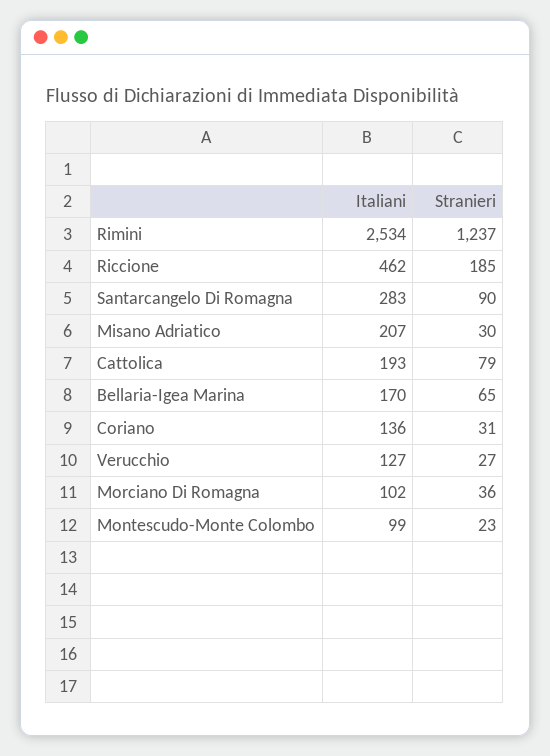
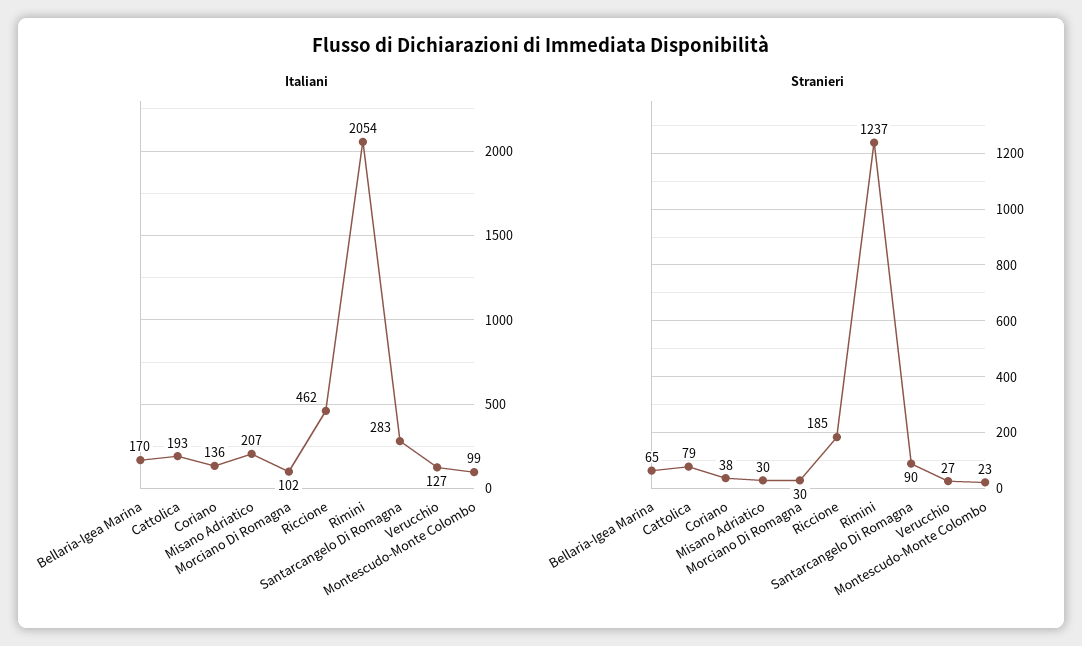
  {
    "Italiani": {
-     "Rimini": 2534,
+     "Rimini": 2054,
      "Riccione": 462,
      "Santarcangelo Di Romagna": 283,
      "Misano Adriatico": 207,
      "Cattolica": 193,
      "Bellaria-Igea Marina": 170,
      "Coriano": 136,
      "Verucchio": 127,
      "Morciano Di Romagna": 102,
      "Montescudo-Monte Colombo": 99
    },
    "Stranieri": {
      "Rimini": 1237,
      "Riccione": 185,
      "Santarcangelo Di Romagna": 90,
      "Misano Adriatico": 30,
      "Cattolica": 79,
      "Bellaria-Igea Marina": 65,
-     "Coriano": 31,
+     "Coriano": 38,
      "Verucchio": 27,
-     "Morciano Di Romagna": 36,
+     "Morciano Di Romagna": 30,
      "Montescudo-Monte Colombo": 23
    }
  }

